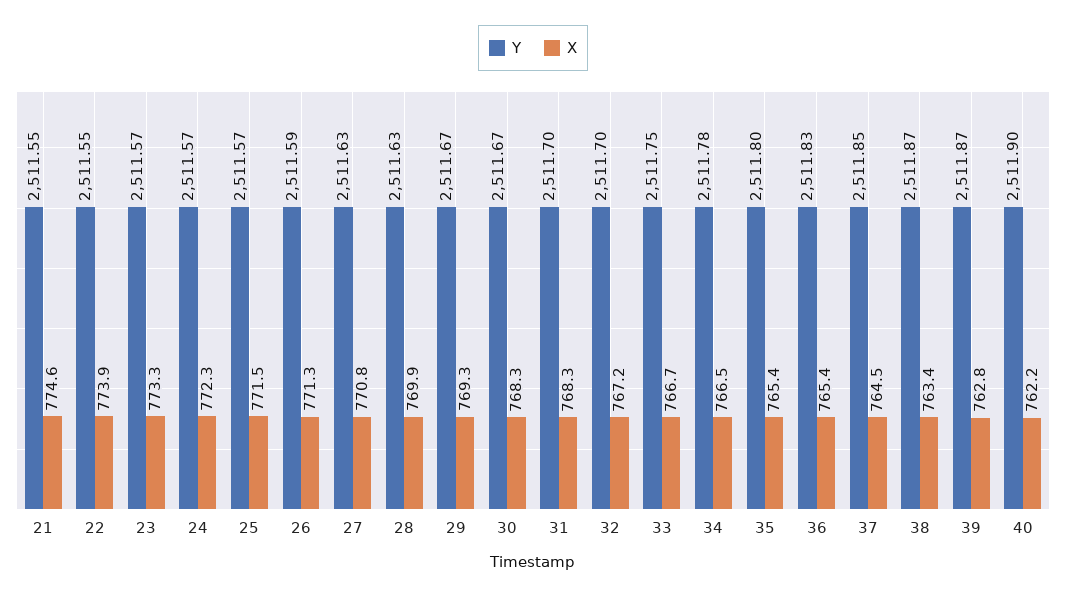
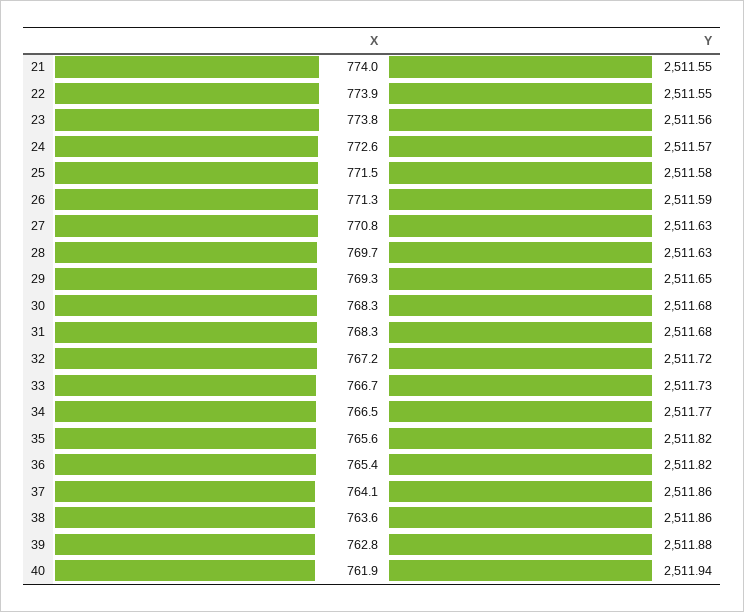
  {
    "Y": {
      "21": 2511.55,
      "22": 2511.55,
-     "23": 2511.57,
+     "23": 2511.56,
      "24": 2511.57,
-     "25": 2511.57,
+     "25": 2511.58,
      "26": 2511.59,
      "27": 2511.63,
      "28": 2511.63,
-     "29": 2511.67,
+     "29": 2511.65,
-     "30": 2511.67,
+     "30": 2511.68,
-     "31": 2511.7,
+     "31": 2511.68,
-     "32": 2511.7,
+     "32": 2511.72,
-     "33": 2511.75,
+     "33": 2511.73,
-     "34": 2511.78,
+     "34": 2511.77,
-     "35": 2511.8,
+     "35": 2511.82,
-     "36": 2511.83,
+     "36": 2511.82,
-     "37": 2511.85,
+     "37": 2511.86,
-     "38": 2511.87,
+     "38": 2511.86,
-     "39": 2511.87,
+     "39": 2511.88,
-     "40": 2511.9
+     "40": 2511.94
    },
    "X": {
-     "21": 774.6,
+     "21": 774,
      "22": 773.9,
-     "23": 773.3,
+     "23": 773.8,
-     "24": 772.3,
+     "24": 772.6,
      "25": 771.5,
      "26": 771.3,
      "27": 770.8,
-     "28": 769.9,
+     "28": 769.7,
      "29": 769.3,
      "30": 768.3,
      "31": 768.3,
      "32": 767.2,
      "33": 766.7,
      "34": 766.5,
-     "35": 765.4,
+     "35": 765.6,
      "36": 765.4,
-     "37": 764.5,
+     "37": 764.1,
-     "38": 763.4,
+     "38": 763.6,
      "39": 762.8,
-     "40": 762.2
+     "40": 761.9
    }
  }

